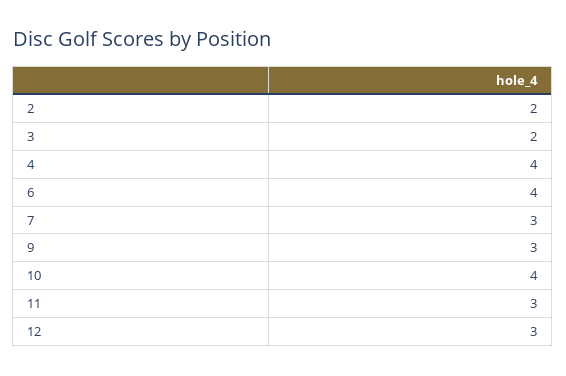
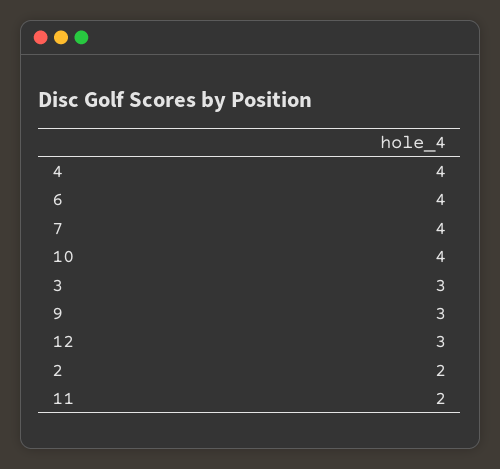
  {
    "2": 2,
-   "3": 2,
+   "3": 3,
    "4": 4,
    "6": 4,
-   "7": 3,
+   "7": 4,
    "9": 3,
    "10": 4,
-   "11": 3,
+   "11": 2,
    "12": 3
  }

